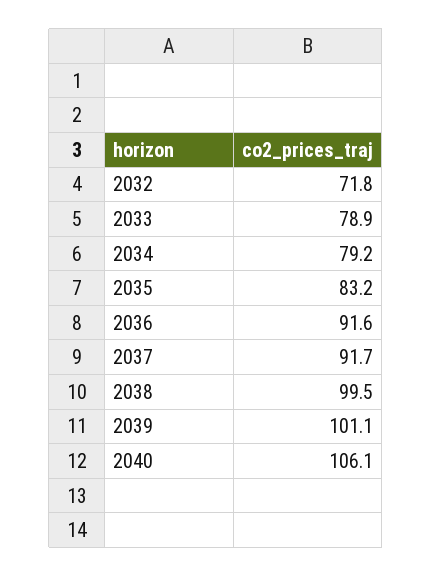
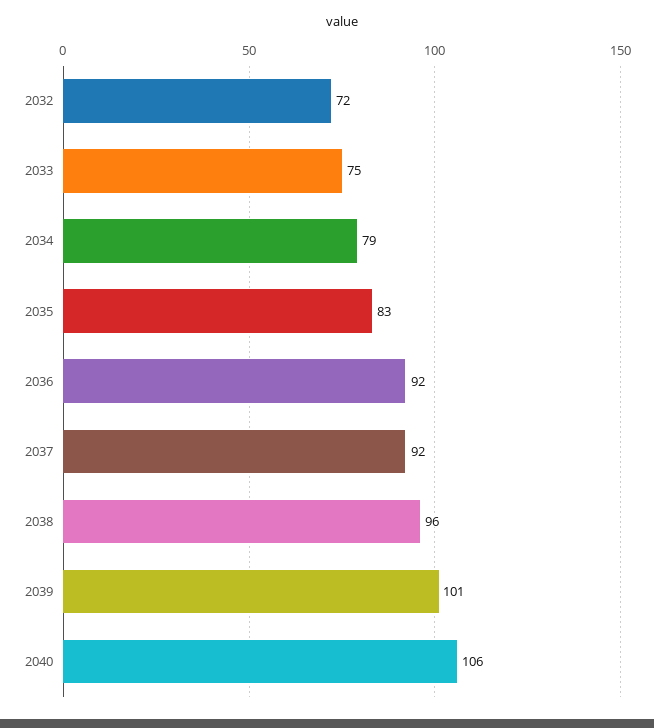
  {
    "2032": 71.8,
-   "2033": 78.9,
+   "2033": 75,
    "2034": 79.2,
    "2035": 83.2,
    "2036": 91.6,
    "2037": 91.7,
-   "2038": 99.5,
+   "2038": 96,
    "2039": 101.1,
    "2040": 106.1
  }

